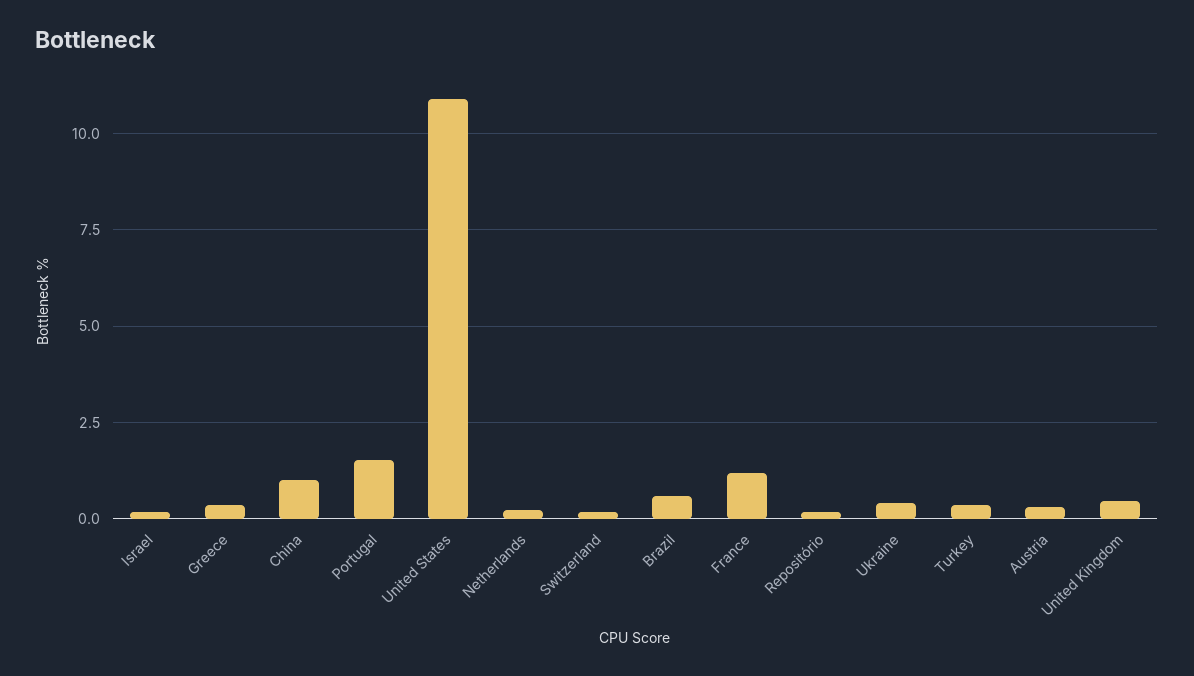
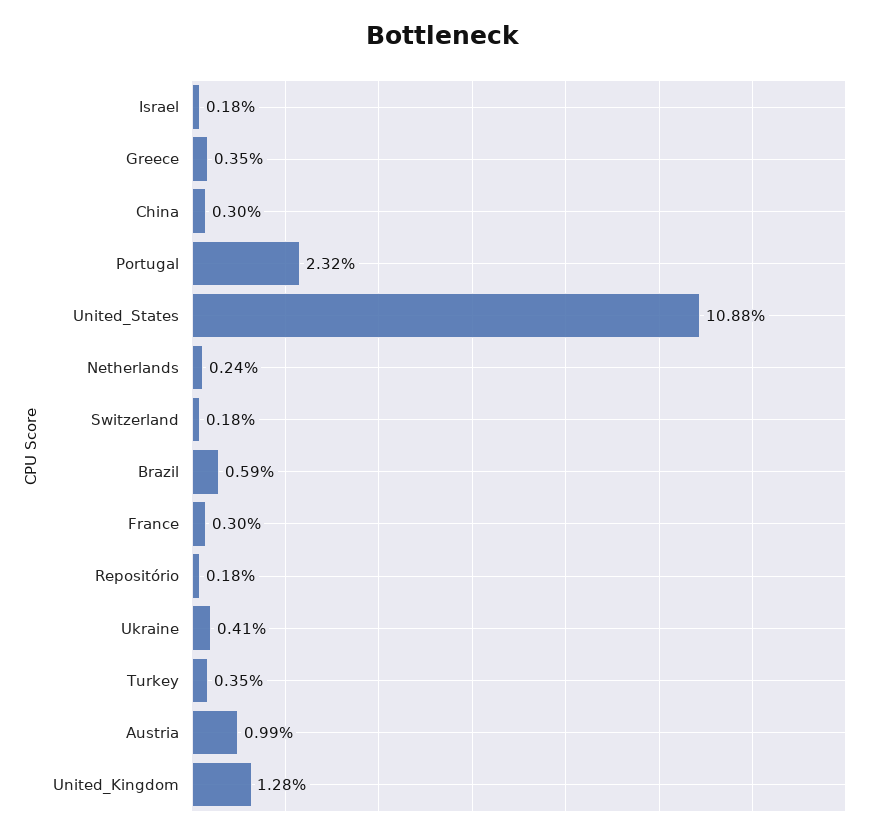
  {
    "Israel": 0.18,
    "Greece": 0.35,
-   "China": 1,
+   "China": 0.3,
-   "Portugal": 1.5,
+   "Portugal": 2.32,
    "United States": 10.88,
    "Netherlands": 0.24,
    "Switzerland": 0.18,
    "Brazil": 0.59,
-   "France": 1.25,
+   "France": 0.3,
    "Repositório": 0.18,
    "Ukraine": 0.41,
    "Turkey": 0.35,
-   "Austria": 0.25,
+   "Austria": 0.99,
-   "United Kingdom": 0.5
+   "United Kingdom": 1.28
  }

